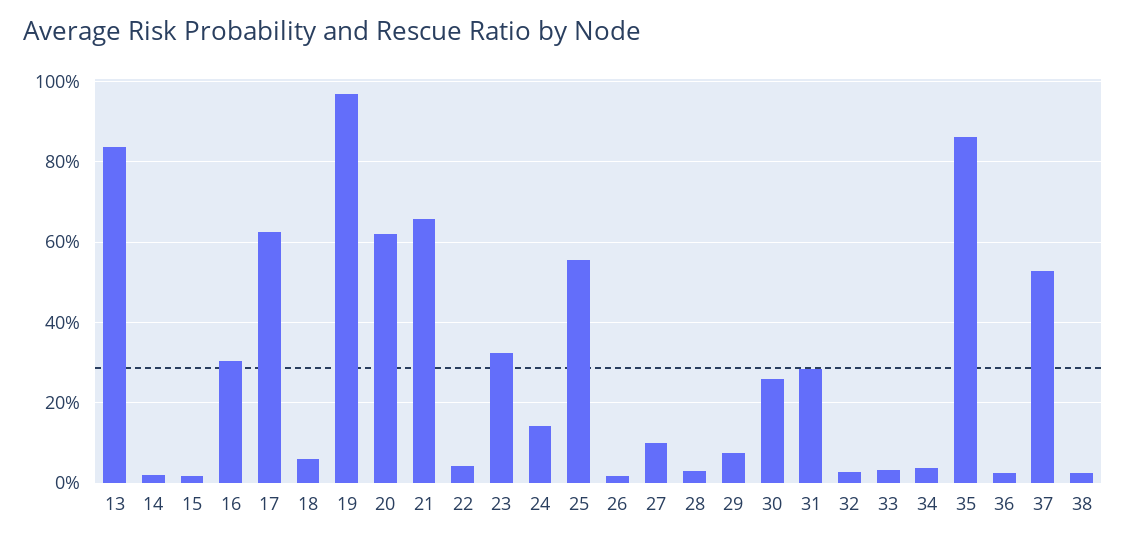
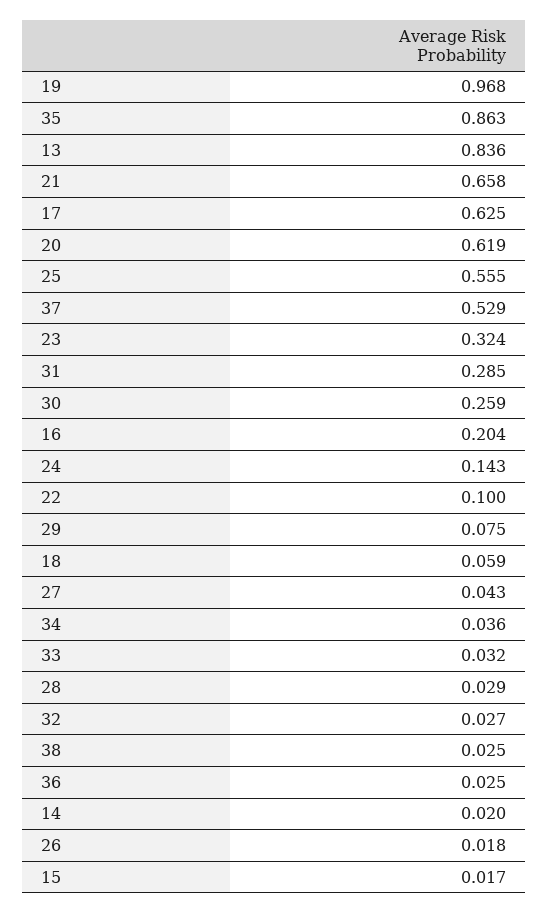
  {
    "13": 0.836,
    "14": 0.02,
    "15": 0.017,
-   "16": 0.3,
+   "16": 0.204,
    "17": 0.625,
    "18": 0.059,
    "19": 0.968,
    "20": 0.619,
    "21": 0.658,
-   "22": 0.04,
+   "22": 0.1,
    "23": 0.324,
    "24": 0.143,
    "25": 0.555,
    "26": 0.018,
-   "27": 0.1,
+   "27": 0.043,
    "28": 0.029,
    "29": 0.075,
    "30": 0.259,
    "31": 0.285,
    "32": 0.027,
    "33": 0.032,
    "34": 0.036,
    "35": 0.863,
    "36": 0.025,
    "37": 0.529,
    "38": 0.025
  }

